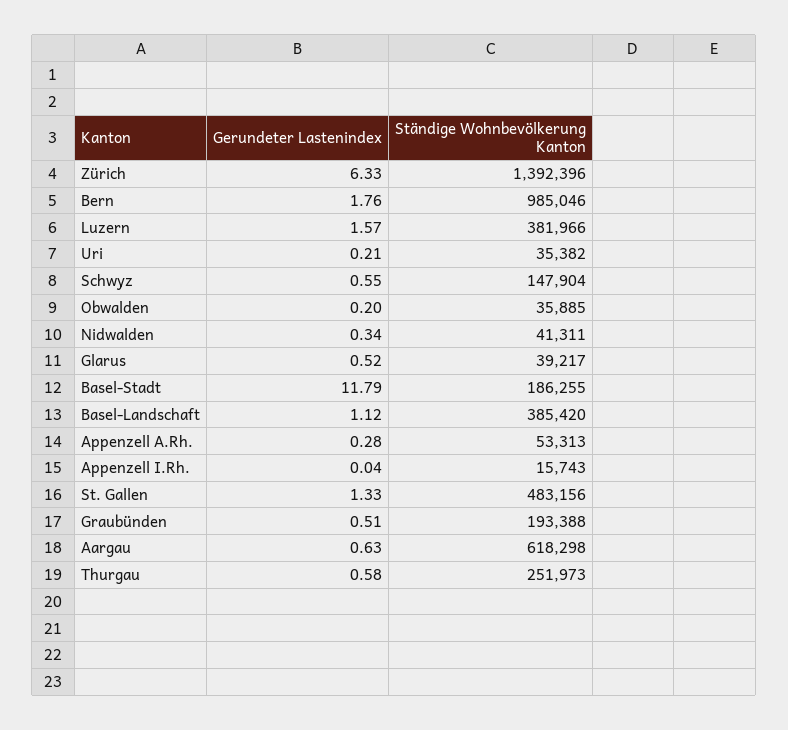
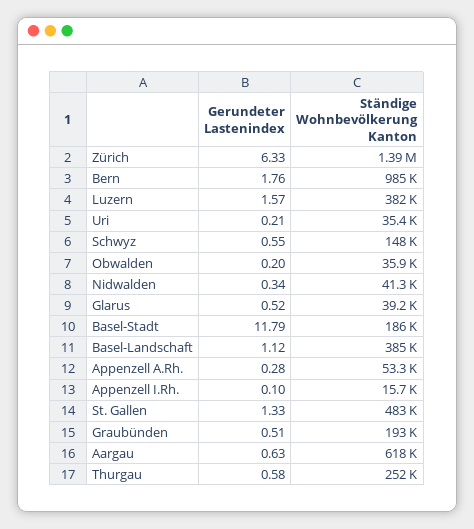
  {
    "Gerundeter Lastenindex": {
      "Zürich": 6.33,
      "Bern": 1.76,
      "Luzern": 1.57,
      "Uri": 0.21,
      "Schwyz": 0.55,
      "Obwalden": 0.2,
      "Nidwalden": 0.34,
      "Glarus": 0.52,
      "Basel-Stadt": 11.79,
      "Basel-Landschaft": 1.12,
      "Appenzell A.Rh.": 0.28,
-     "Appenzell I.Rh.": 0.04,
+     "Appenzell I.Rh.": 0.1,
      "St. Gallen": 1.33,
      "Graubünden": 0.51,
      "Aargau": 0.63,
      "Thurgau": 0.58
    },
    "Ständige Wohnbevölkerung Kanton": {
      "Zürich": 1392396,
      "Bern": 985046,
      "Luzern": 381966,
      "Uri": 35382,
      "Schwyz": 147904,
      "Obwalden": 35885,
      "Nidwalden": 41311,
      "Glarus": 39217,
      "Basel-Stadt": 186255,
      "Basel-Landschaft": 385420,
      "Appenzell A.Rh.": 53313,
      "Appenzell I.Rh.": 15743,
      "St. Gallen": 483156,
      "Graubünden": 193388,
      "Aargau": 618298,
      "Thurgau": 251973
    }
  }

